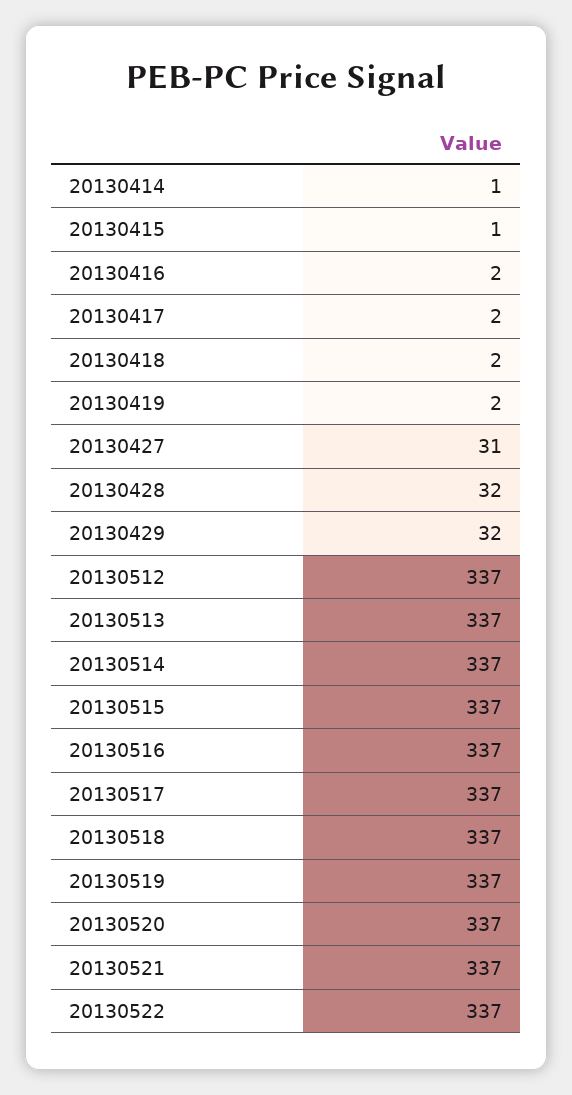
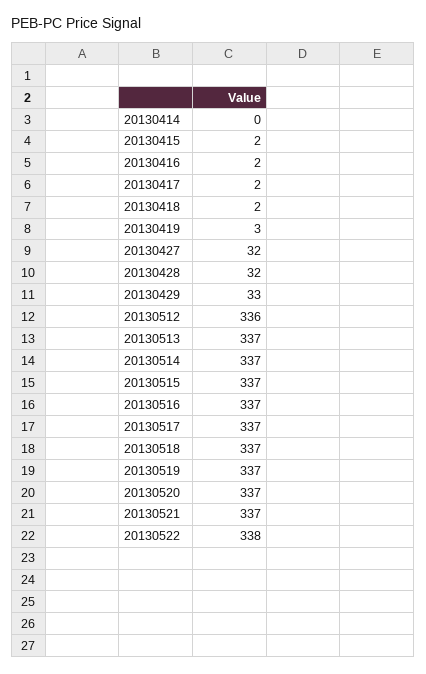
  {
-   "20130414": 1,
+   "20130414": 0,
-   "20130415": 1,
+   "20130415": 2,
    "20130416": 2,
    "20130417": 2,
    "20130418": 2,
-   "20130419": 2,
+   "20130419": 3,
-   "20130427": 31,
+   "20130427": 32,
    "20130428": 32,
-   "20130429": 32,
+   "20130429": 33,
-   "20130512": 337,
+   "20130512": 336,
    "20130513": 337,
    "20130514": 337,
    "20130515": 337,
    "20130516": 337,
    "20130517": 337,
    "20130518": 337,
    "20130519": 337,
    "20130520": 337,
    "20130521": 337,
-   "20130522": 337
+   "20130522": 338
  }

